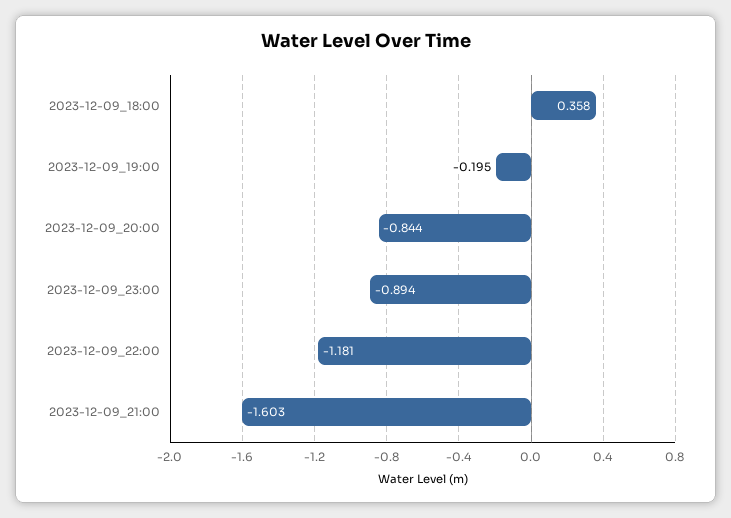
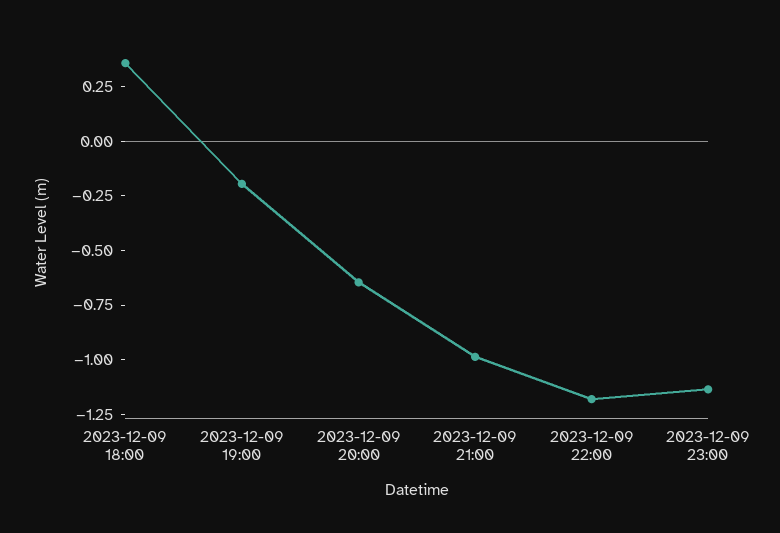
  {
    "2023-12-09_18:00": 0.358,
    "2023-12-09_19:00": -0.195,
-   "2023-12-09_20:00": -0.844,
+   "2023-12-09_20:00": -0.65,
-   "2023-12-09_23:00": -0.894,
+   "2023-12-09_23:00": -1.15,
    "2023-12-09_22:00": -1.181,
-   "2023-12-09_21:00": -1.603
+   "2023-12-09_21:00": -1
  }

